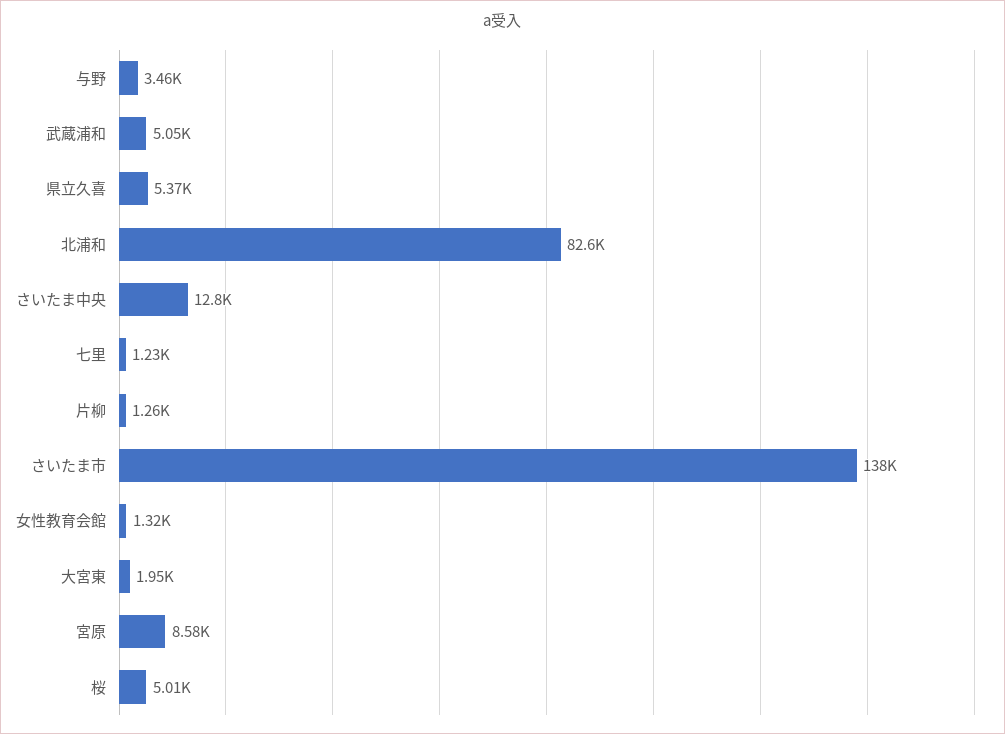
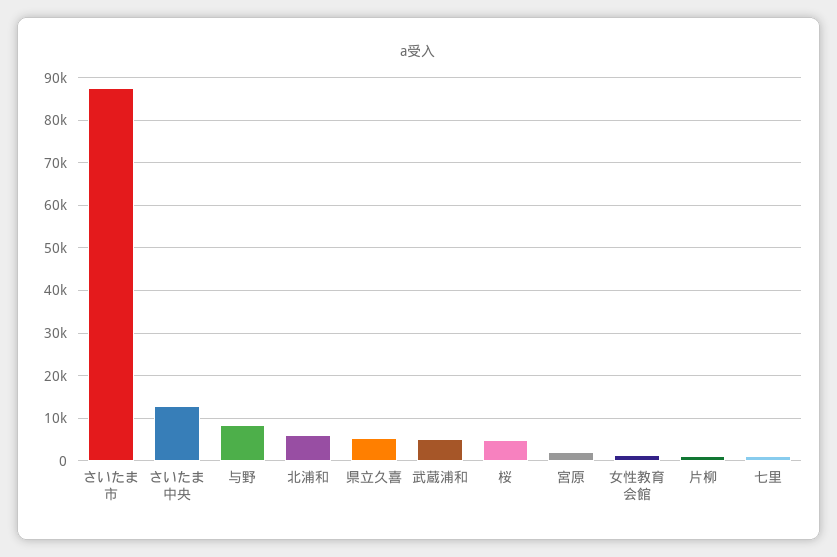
  {
-   "与野": 3460,
+   "与野": 8000,
    "武蔵浦和": 5050,
    "県立久喜": 5370,
-   "北浦和": 82600,
+   "北浦和": 6000,
    "さいたま中央": 12800,
    "七里": 1230,
    "片柳": 1260,
-   "さいたま市": 138000,
+   "さいたま市": 88000,
    "女性教育会館": 1320,
-   "大宮東": 1950,
-   "宮原": 8580,
+   "宮原": 2000,
    "桜": 5010
  }

